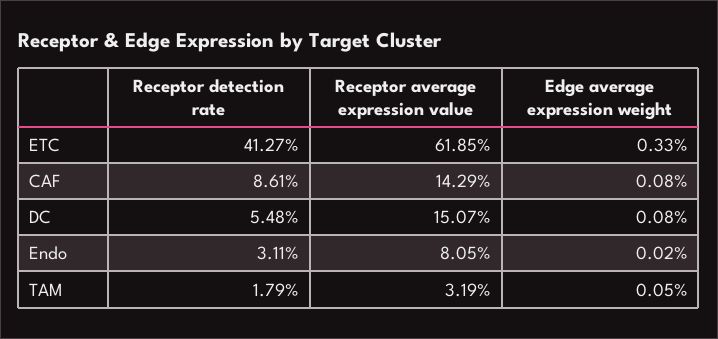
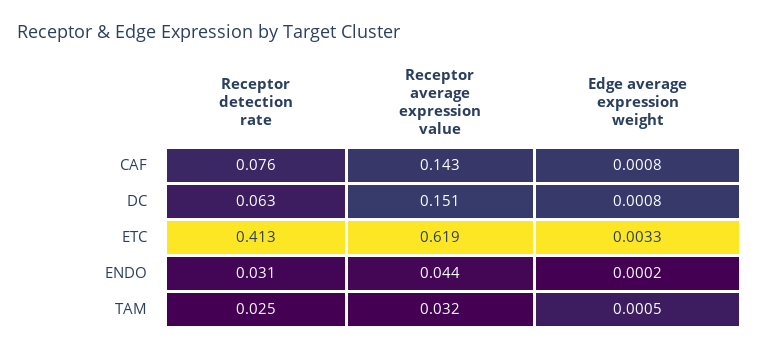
  {
    "Receptor detection rate": {
      "ETC": 0.4127,
-     "CAF": 0.0861,
+     "CAF": 0.076,
-     "DC": 0.0548,
+     "DC": 0.063,
      "Endo": 0.0311,
-     "TAM": 0.0179
+     "TAM": 0.025
    },
    "Receptor average expression value": {
      "ETC": 0.6185,
      "CAF": 0.1429,
      "DC": 0.1507,
-     "Endo": 0.0805,
+     "Endo": 0.044,
      "TAM": 0.0319
    },
    "Edge average expression weight": {
      "ETC": 0.0033,
      "CAF": 0.0008,
      "DC": 0.0008,
      "Endo": 0.0002,
      "TAM": 0.0005
    }
  }

